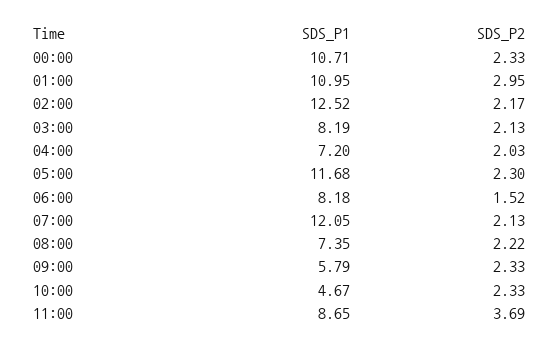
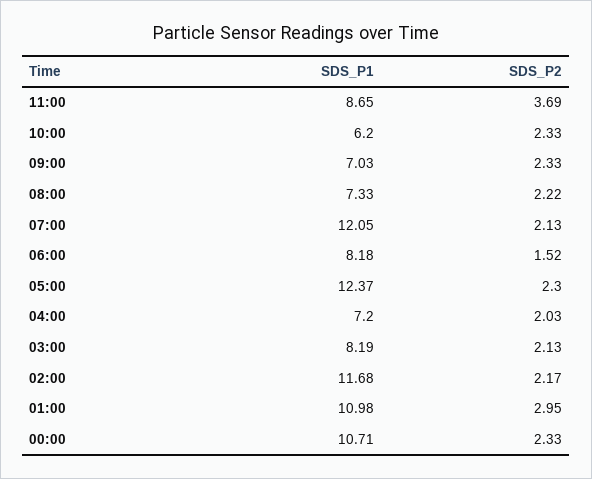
  {
    "SDS_P1": {
      "00:00": 10.71,
-     "01:00": 10.95,
+     "01:00": 10.98,
-     "02:00": 12.52,
+     "02:00": 11.68,
      "03:00": 8.19,
      "04:00": 7.2,
-     "05:00": 11.68,
+     "05:00": 12.37,
      "06:00": 8.18,
      "07:00": 12.05,
-     "08:00": 7.35,
+     "08:00": 7.33,
-     "09:00": 5.79,
+     "09:00": 7.03,
-     "10:00": 4.67,
+     "10:00": 6.2,
      "11:00": 8.65
    },
    "SDS_P2": {
      "00:00": 2.33,
      "01:00": 2.95,
      "02:00": 2.17,
      "03:00": 2.13,
      "04:00": 2.03,
      "05:00": 2.3,
      "06:00": 1.52,
      "07:00": 2.13,
      "08:00": 2.22,
      "09:00": 2.33,
      "10:00": 2.33,
      "11:00": 3.69
    }
  }

